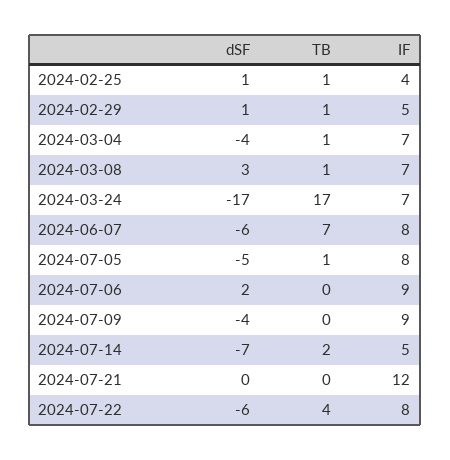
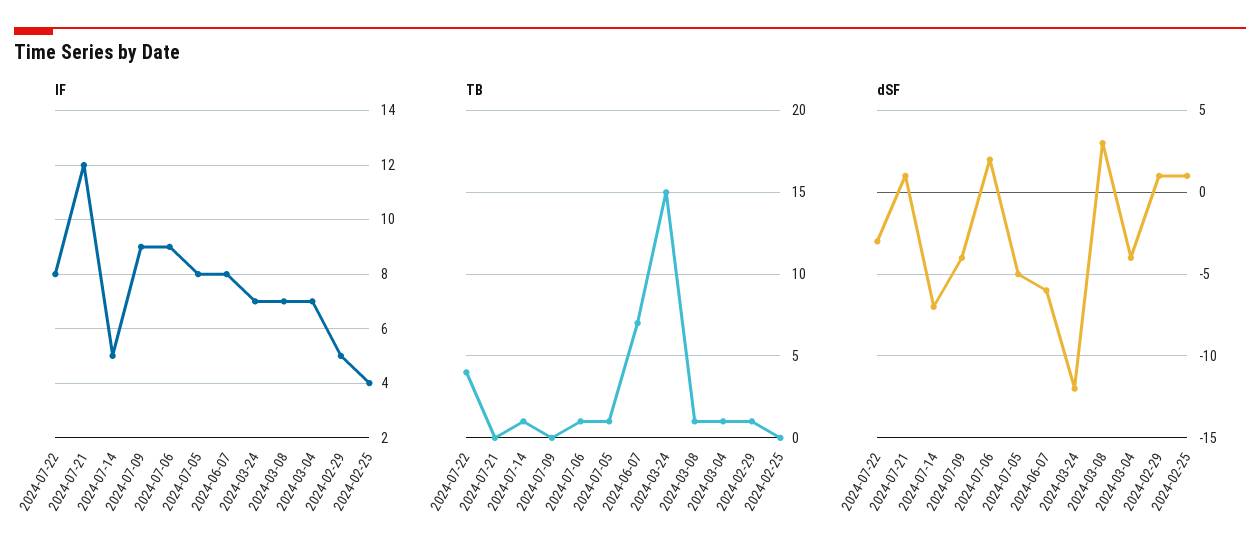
  {
    "dSF": {
      "2024-02-25": 1,
      "2024-02-29": 1,
      "2024-03-04": -4,
      "2024-03-08": 3,
-     "2024-03-24": -17,
+     "2024-03-24": -12,
      "2024-06-07": -6,
      "2024-07-05": -5,
      "2024-07-06": 2,
      "2024-07-09": -4,
      "2024-07-14": -7,
-     "2024-07-21": 0,
+     "2024-07-21": 1,
-     "2024-07-22": -6
+     "2024-07-22": -3
    },
    "TB": {
-     "2024-02-25": 1,
+     "2024-02-25": 0,
      "2024-02-29": 1,
      "2024-03-04": 1,
      "2024-03-08": 1,
-     "2024-03-24": 17,
+     "2024-03-24": 15,
      "2024-06-07": 7,
      "2024-07-05": 1,
-     "2024-07-06": 0,
+     "2024-07-06": 1,
      "2024-07-09": 0,
-     "2024-07-14": 2,
+     "2024-07-14": 1,
      "2024-07-21": 0,
      "2024-07-22": 4
    },
    "IF": {
      "2024-02-25": 4,
      "2024-02-29": 5,
      "2024-03-04": 7,
      "2024-03-08": 7,
      "2024-03-24": 7,
      "2024-06-07": 8,
      "2024-07-05": 8,
      "2024-07-06": 9,
      "2024-07-09": 9,
      "2024-07-14": 5,
      "2024-07-21": 12,
      "2024-07-22": 8
    }
  }

